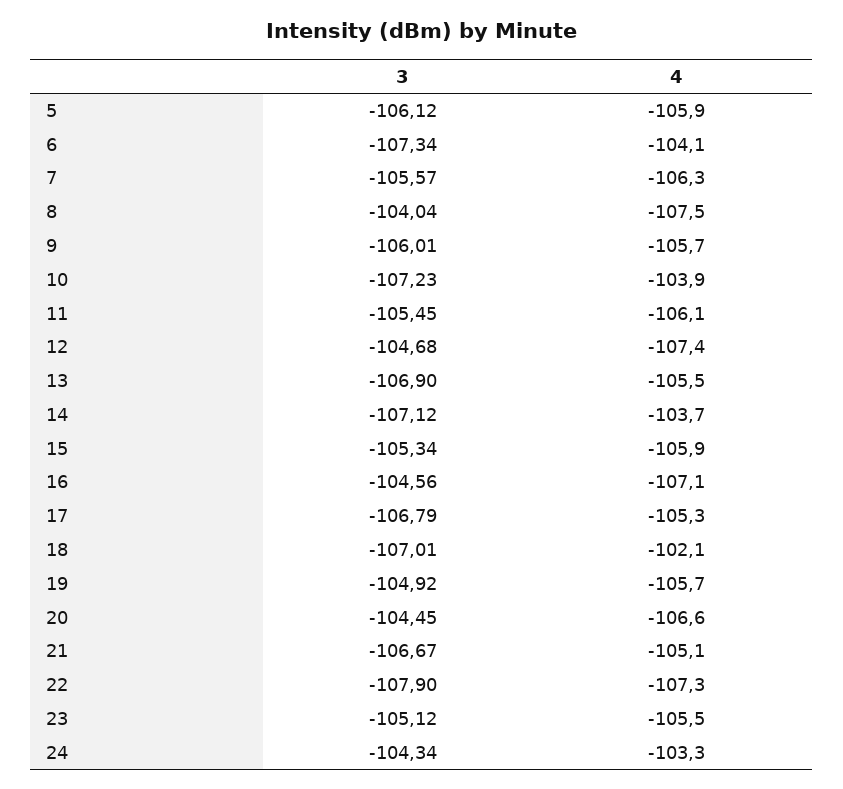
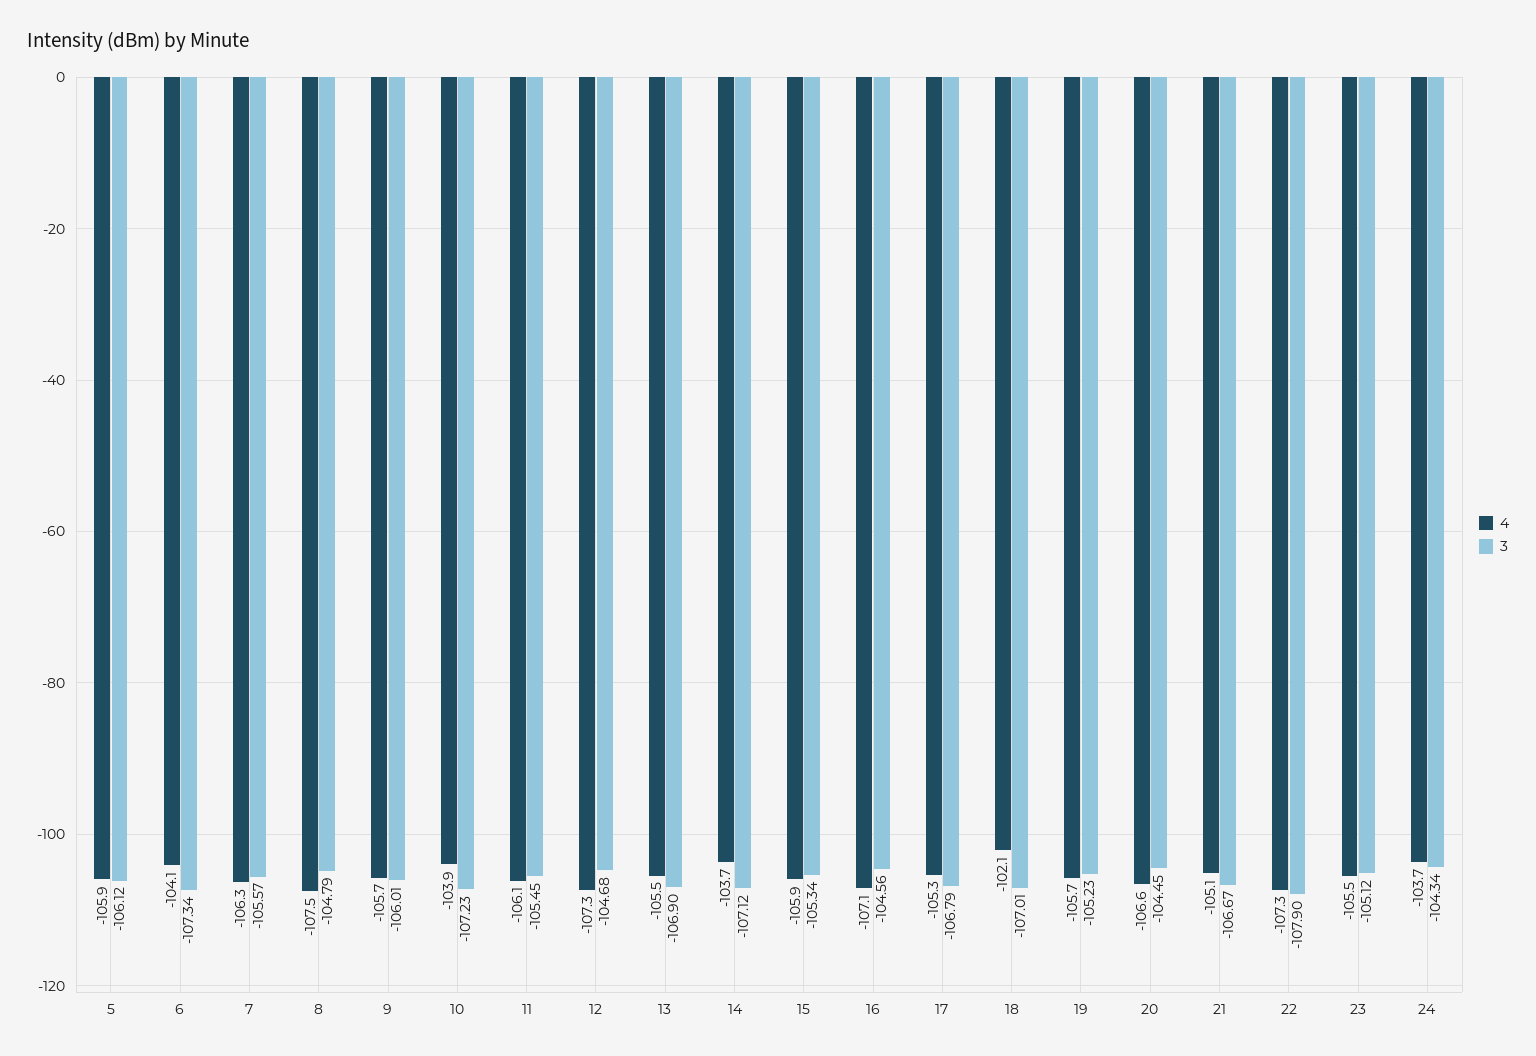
  {
    "3": {
      "5": -106.12,
      "6": -107.34,
      "7": -105.57,
-     "8": -104.04,
+     "8": -104.79,
      "9": -106.01,
      "10": -107.23,
      "11": -105.45,
      "12": -104.68,
      "13": -106.9,
      "14": -107.12,
      "15": -105.34,
      "16": -104.56,
      "17": -106.79,
      "18": -107.01,
-     "19": -104.92,
+     "19": -105.23,
      "20": -104.45,
      "21": -106.67,
      "22": -107.9,
      "23": -105.12,
      "24": -104.34
    },
    "4": {
      "5": -105.9,
      "6": -104.1,
      "7": -106.3,
      "8": -107.5,
      "9": -105.7,
      "10": -103.9,
      "11": -106.1,
-     "12": -107.4,
+     "12": -107.3,
      "13": -105.5,
      "14": -103.7,
      "15": -105.9,
      "16": -107.1,
      "17": -105.3,
      "18": -102.1,
      "19": -105.7,
      "20": -106.6,
      "21": -105.1,
      "22": -107.3,
      "23": -105.5,
-     "24": -103.3
+     "24": -103.7
    }
  }

